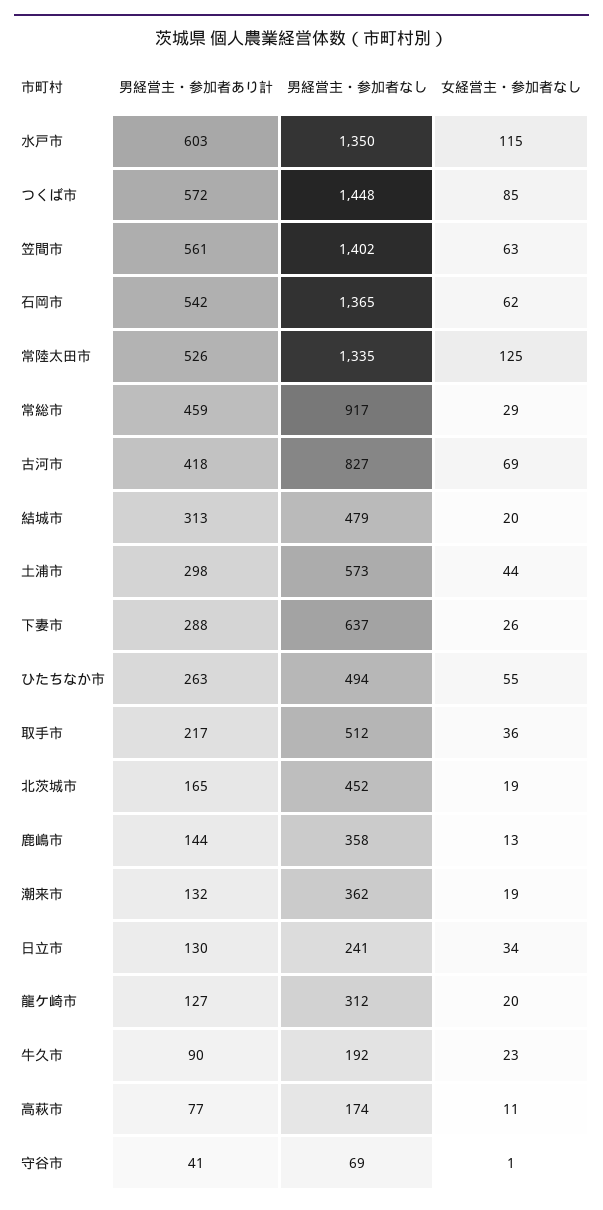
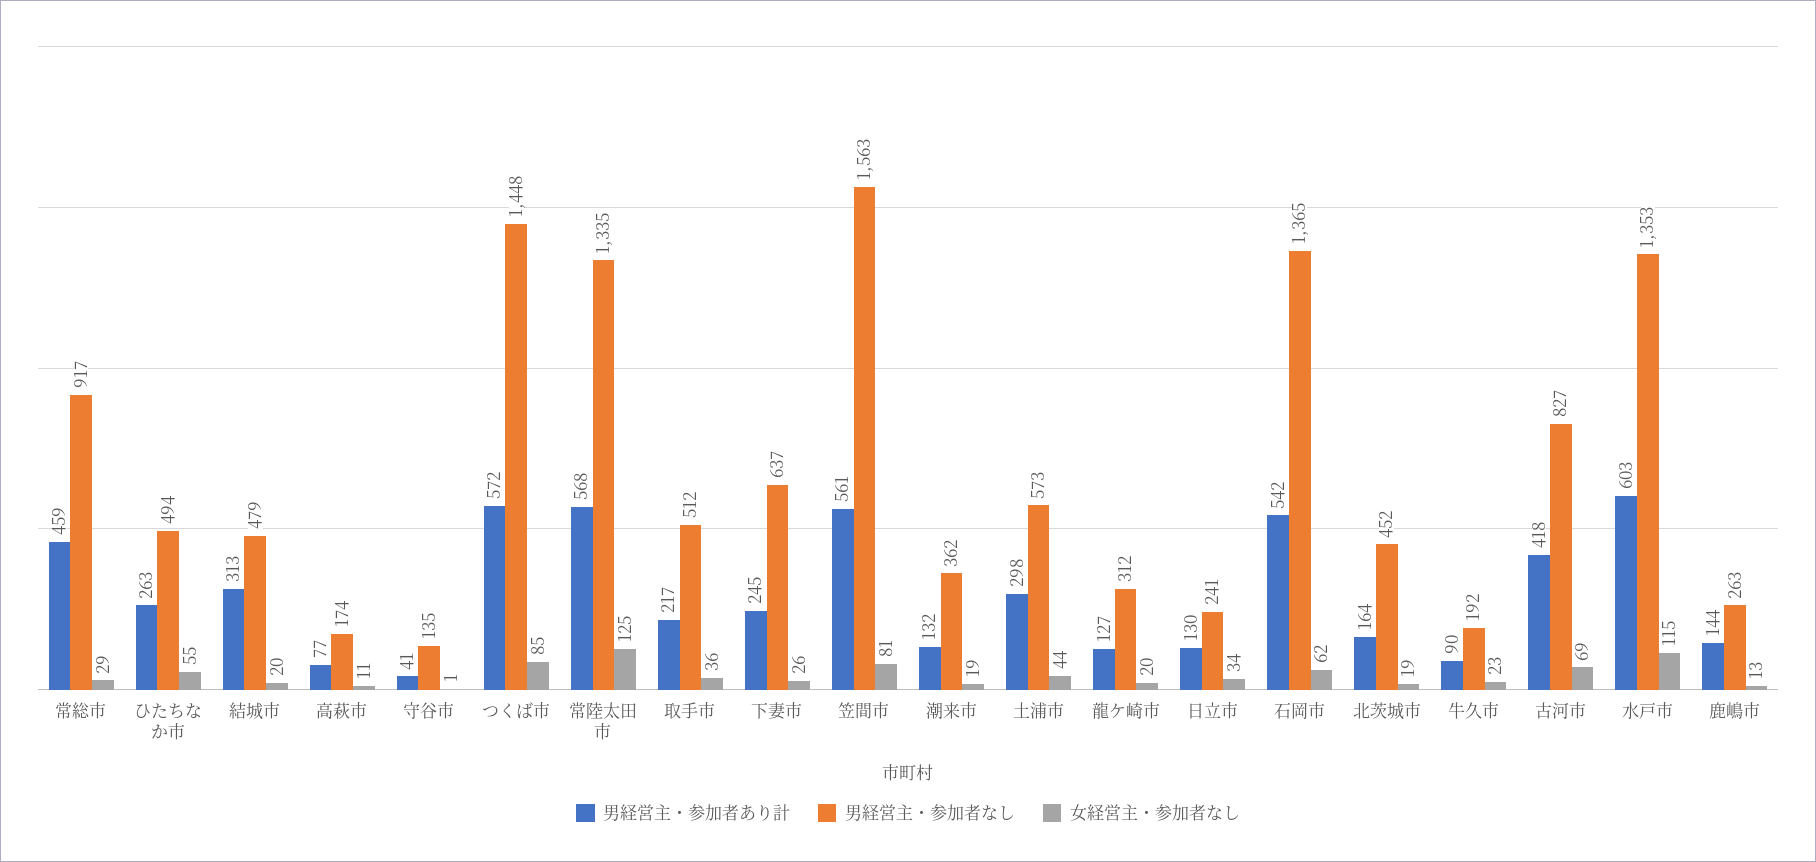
  {
    "男経営主・参加者あり計": {
      "水戸市": 603,
      "つくば市": 572,
      "笠間市": 561,
      "石岡市": 542,
-     "常陸太田市": 526,
+     "常陸太田市": 568,
      "常総市": 459,
      "古河市": 418,
      "結城市": 313,
      "土浦市": 298,
-     "下妻市": 288,
+     "下妻市": 245,
      "ひたちなか市": 263,
      "取手市": 217,
-     "北茨城市": 165,
+     "北茨城市": 164,
      "鹿嶋市": 144,
      "潮来市": 132,
      "日立市": 130,
      "龍ケ崎市": 127,
      "牛久市": 90,
      "高萩市": 77,
      "守谷市": 41
    },
    "男経営主・参加者なし": {
-     "水戸市": 1350,
+     "水戸市": 1353,
      "つくば市": 1448,
-     "笠間市": 1402,
+     "笠間市": 1563,
      "石岡市": 1365,
      "常陸太田市": 1335,
      "常総市": 917,
      "古河市": 827,
      "結城市": 479,
      "土浦市": 573,
      "下妻市": 637,
      "ひたちなか市": 494,
      "取手市": 512,
      "北茨城市": 452,
-     "鹿嶋市": 358,
+     "鹿嶋市": 263,
      "潮来市": 362,
      "日立市": 241,
      "龍ケ崎市": 312,
      "牛久市": 192,
      "高萩市": 174,
-     "守谷市": 69
+     "守谷市": 135
    },
    "女経営主・参加者なし": {
      "水戸市": 115,
      "つくば市": 85,
-     "笠間市": 63,
+     "笠間市": 81,
      "石岡市": 62,
      "常陸太田市": 125,
      "常総市": 29,
      "古河市": 69,
      "結城市": 20,
      "土浦市": 44,
      "下妻市": 26,
      "ひたちなか市": 55,
      "取手市": 36,
      "北茨城市": 19,
      "鹿嶋市": 13,
      "潮来市": 19,
      "日立市": 34,
      "龍ケ崎市": 20,
      "牛久市": 23,
      "高萩市": 11,
      "守谷市": 1
    }
  }

